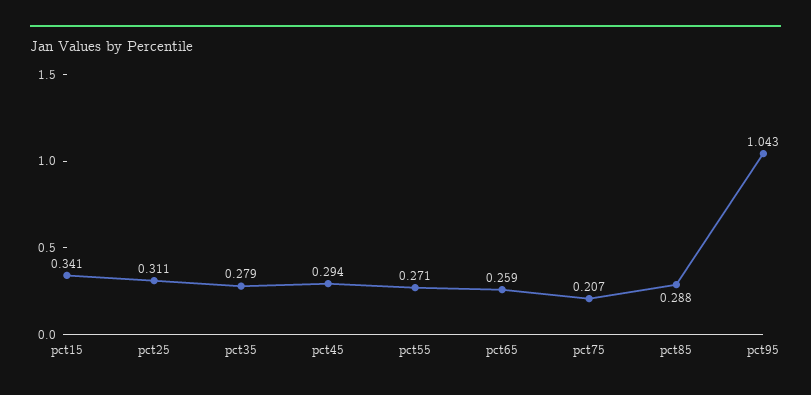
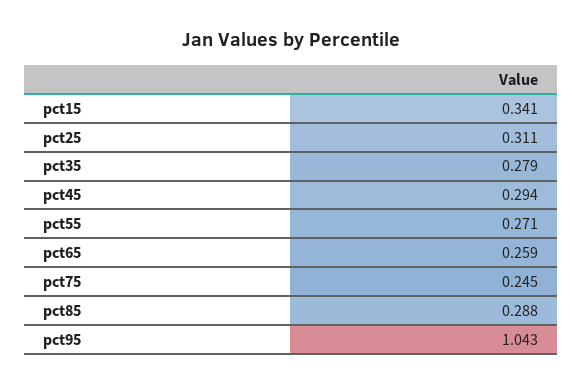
  {
    "pct15": 0.341,
    "pct25": 0.311,
    "pct35": 0.279,
    "pct45": 0.294,
    "pct55": 0.271,
    "pct65": 0.259,
-   "pct75": 0.207,
+   "pct75": 0.245,
    "pct85": 0.288,
    "pct95": 1.043
  }

